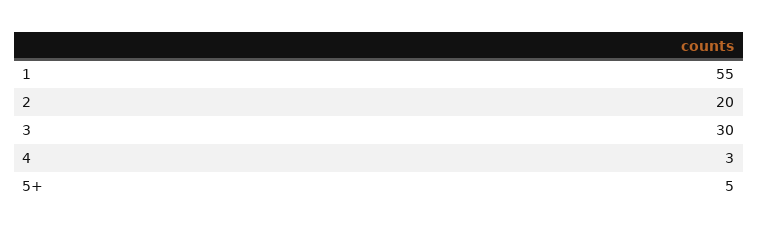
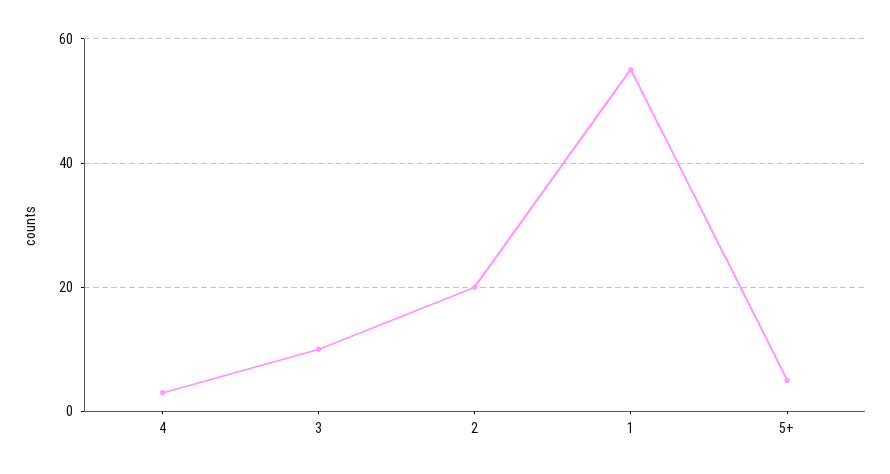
  {
    "1": 55,
    "2": 20,
-   "3": 30,
+   "3": 10,
    "4": 3,
    "5+": 5
  }

